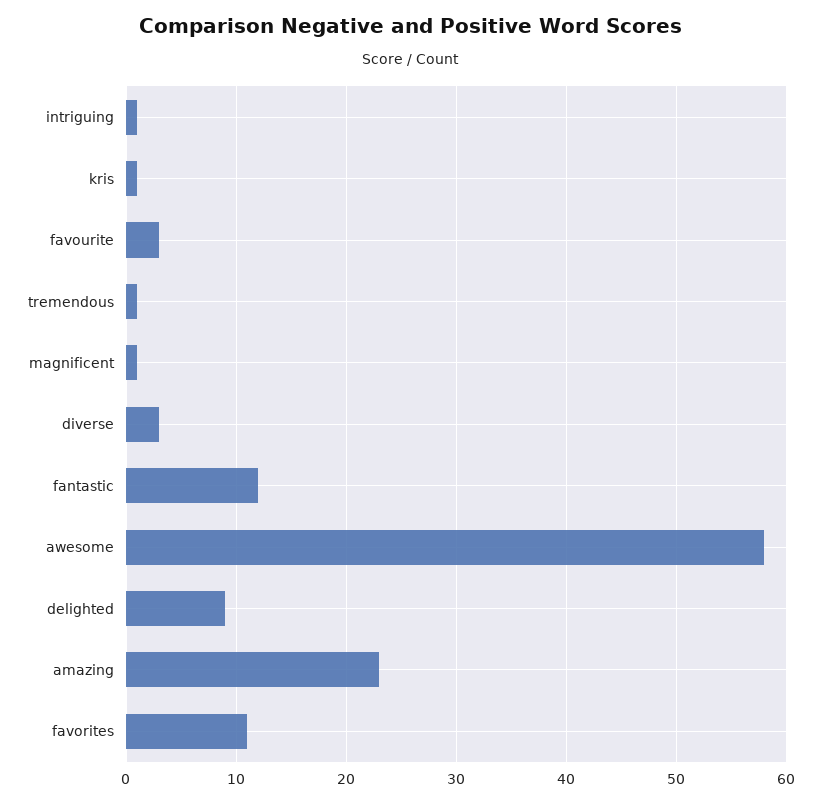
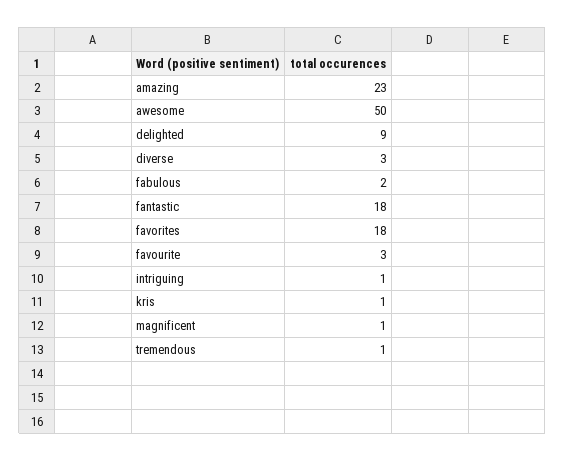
  {
    "intriguing": 1,
    "kris": 1,
    "favourite": 3,
    "tremendous": 1,
    "magnificent": 1,
    "diverse": 3,
-   "fantastic": 12,
+   "fantastic": 18,
-   "awesome": 58,
+   "awesome": 50,
    "delighted": 9,
    "amazing": 23,
-   "favorites": 11
+   "favorites": 18,
+   "fabulous": 2
  }

